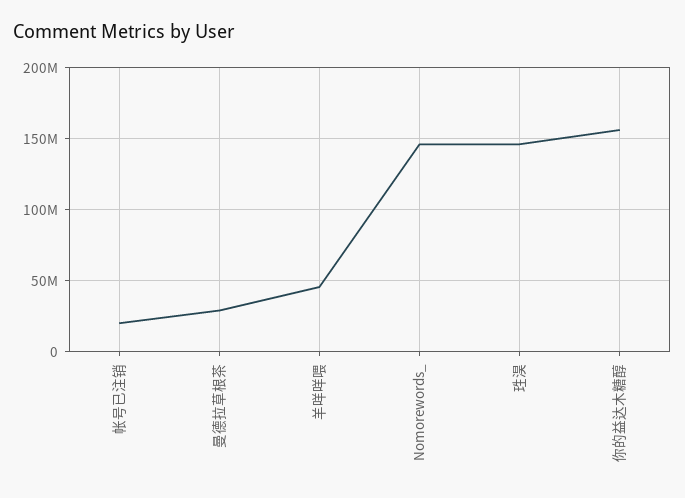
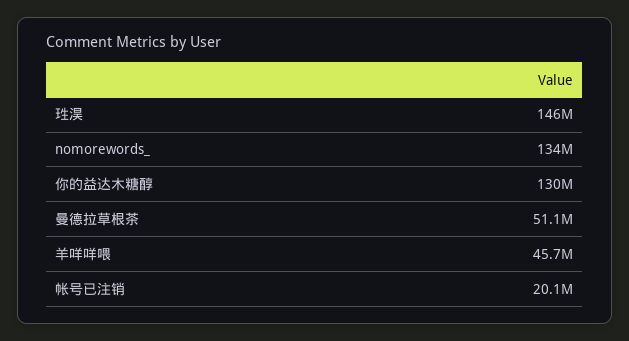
  {
    "帐号已注销": 20100000,
-   "曼德拉草根茶": 30000000,
+   "曼德拉草根茶": 51100000,
    "羊咩咩喂": 45700000,
-   "Nomorewords_": 145000000,
+   "Nomorewords_": 134000000,
    "珄淏": 146000000,
-   "你的益达木糖醇": 155000000
+   "你的益达木糖醇": 130000000
  }

